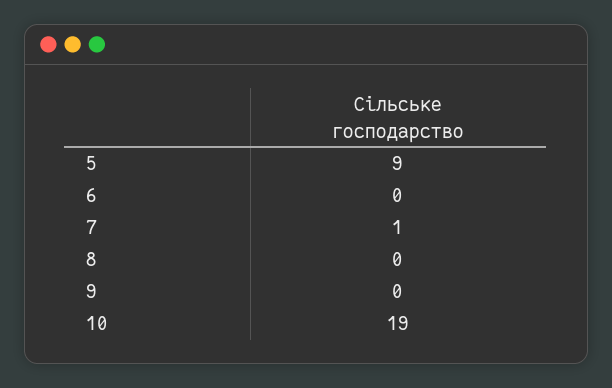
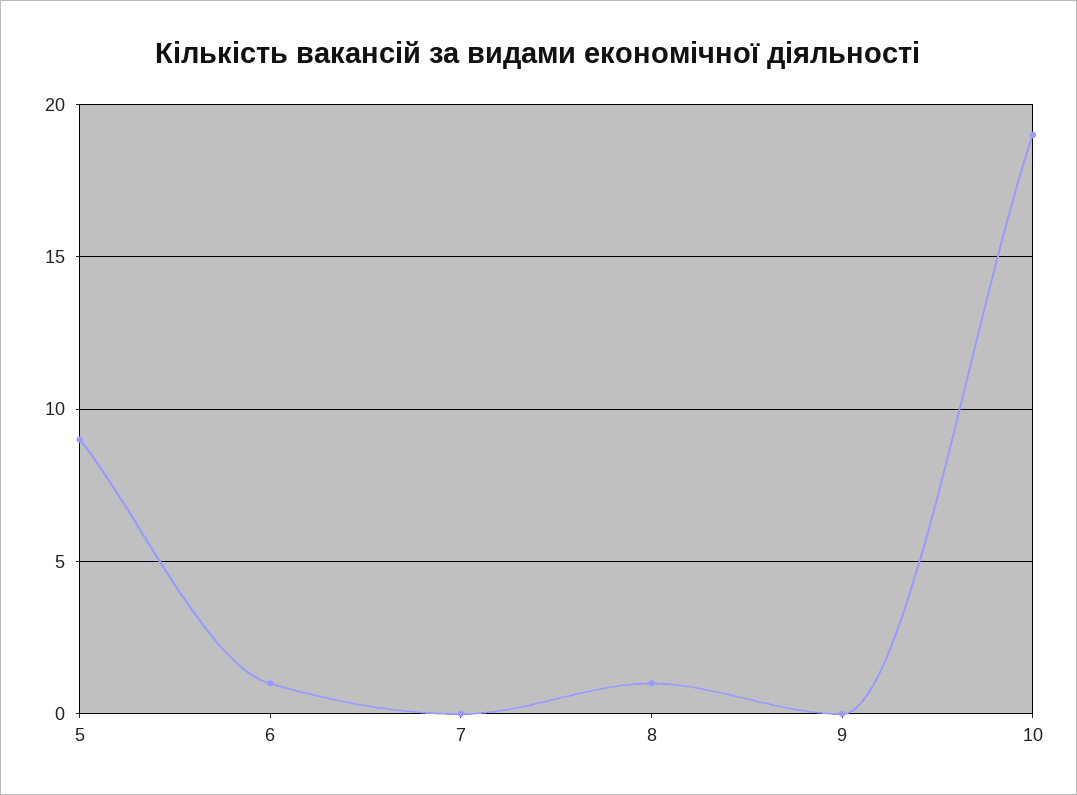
  {
    "5": 9,
-   "6": 0,
+   "6": 1,
-   "7": 1,
+   "7": 0,
-   "8": 0,
+   "8": 1,
    "9": 0,
    "10": 19
  }

